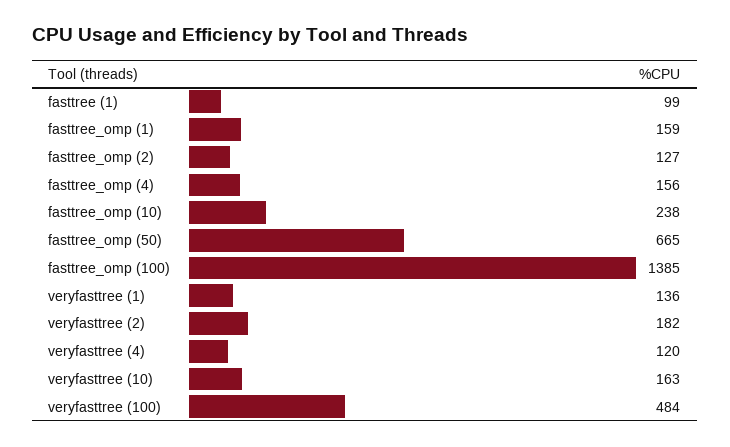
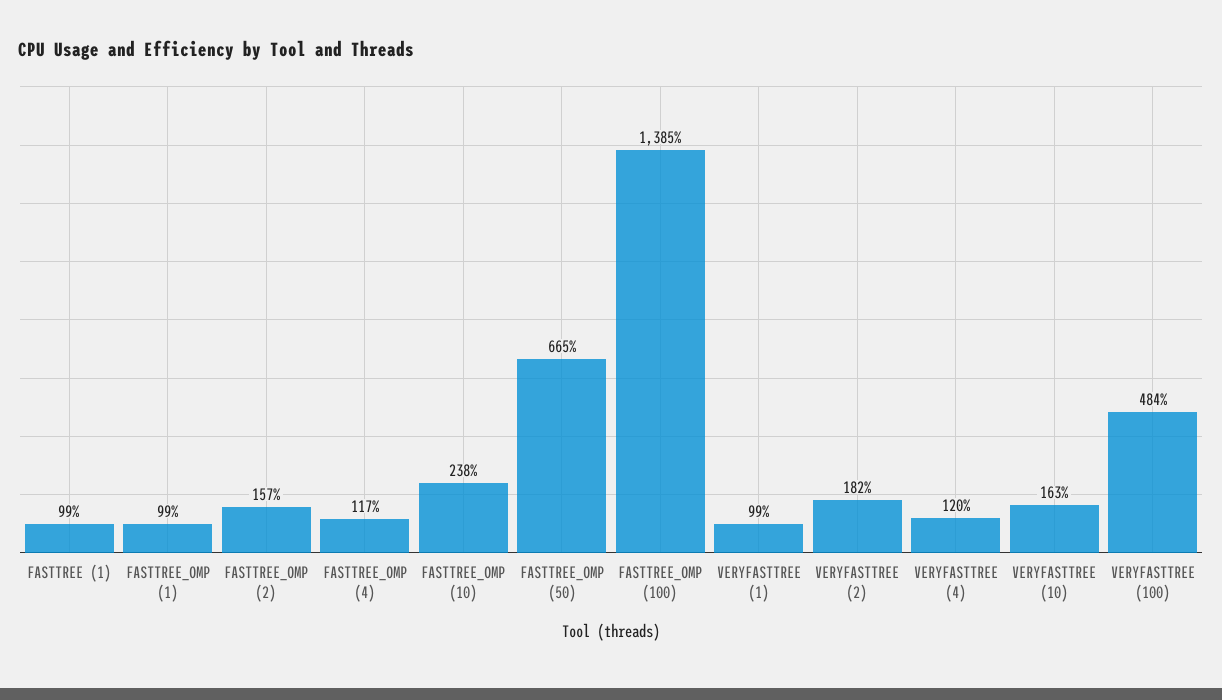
  {
    "fasttree (1)": 99,
-   "fasttree_omp (1)": 159,
+   "fasttree_omp (1)": 99,
-   "fasttree_omp (2)": 127,
+   "fasttree_omp (2)": 157,
-   "fasttree_omp (4)": 156,
+   "fasttree_omp (4)": 117,
    "fasttree_omp (10)": 238,
    "fasttree_omp (50)": 665,
    "fasttree_omp (100)": 1385,
-   "veryfasttree (1)": 136,
+   "veryfasttree (1)": 99,
    "veryfasttree (2)": 182,
    "veryfasttree (4)": 120,
    "veryfasttree (10)": 163,
    "veryfasttree (100)": 484
  }

